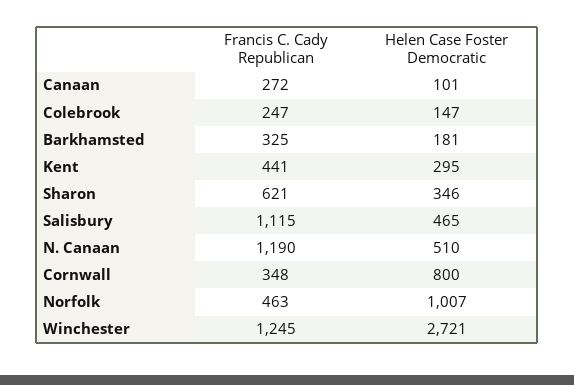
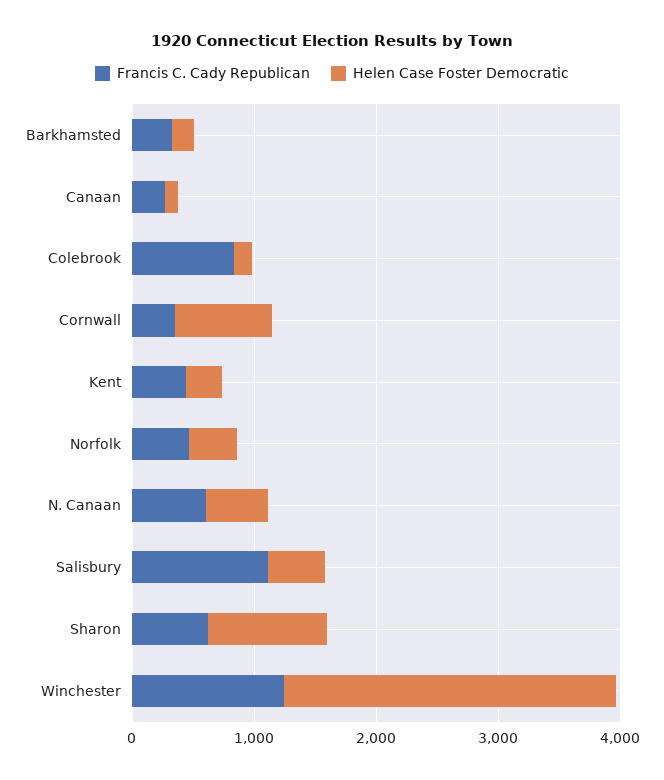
  {
    "Francis C. Cady Republican": {
      "Canaan": 272,
-     "Colebrook": 247,
+     "Colebrook": 800,
      "Barkhamsted": 325,
      "Kent": 441,
      "Sharon": 621,
      "Salisbury": 1115,
-     "N. Canaan": 1190,
+     "N. Canaan": 600,
      "Cornwall": 348,
      "Norfolk": 463,
      "Winchester": 1245
    },
    "Helen Case Foster Democratic": {
      "Canaan": 101,
      "Colebrook": 147,
      "Barkhamsted": 181,
      "Kent": 295,
-     "Sharon": 346,
+     "Sharon": 1000,
      "Salisbury": 465,
      "N. Canaan": 510,
      "Cornwall": 800,
-     "Norfolk": 1007,
+     "Norfolk": 400,
      "Winchester": 2721
    }
  }

